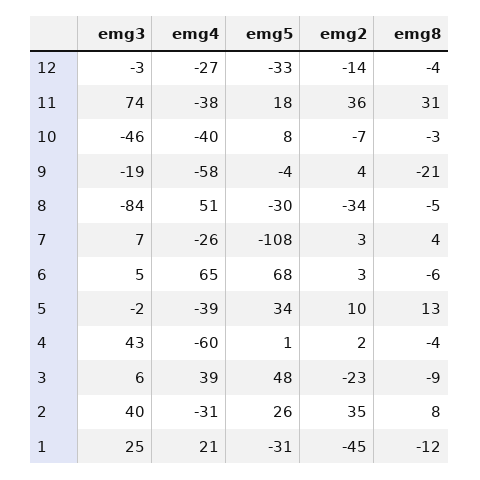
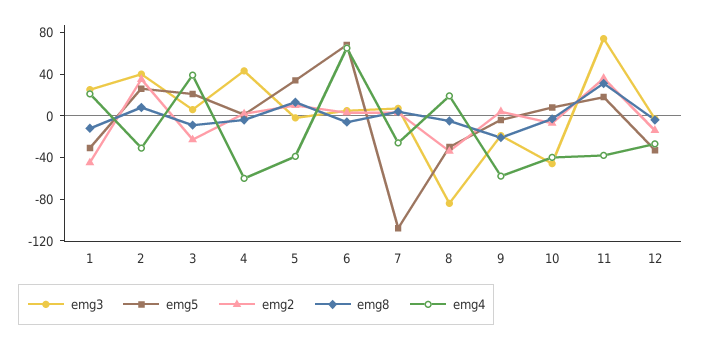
  {
    "emg3": {
      "12": -3,
      "11": 74,
      "10": -46,
      "9": -19,
      "8": -84,
      "7": 7,
      "6": 5,
      "5": -2,
      "4": 43,
      "3": 6,
      "2": 40,
      "1": 25
    },
    "emg4": {
      "12": -27,
      "11": -38,
      "10": -40,
      "9": -58,
-     "8": 51,
+     "8": 20,
      "7": -26,
      "6": 65,
      "5": -39,
      "4": -60,
      "3": 39,
      "2": -31,
      "1": 21
    },
    "emg5": {
      "12": -33,
      "11": 18,
      "10": 8,
      "9": -4,
      "8": -30,
      "7": -108,
      "6": 68,
      "5": 34,
      "4": 1,
-     "3": 48,
+     "3": 20,
      "2": 26,
      "1": -31
    },
    "emg2": {
      "12": -14,
      "11": 36,
      "10": -7,
      "9": 4,
      "8": -34,
      "7": 3,
      "6": 3,
      "5": 10,
      "4": 2,
      "3": -23,
      "2": 35,
      "1": -45
    },
    "emg8": {
      "12": -4,
      "11": 31,
      "10": -3,
      "9": -21,
      "8": -5,
      "7": 4,
      "6": -6,
      "5": 13,
      "4": -4,
      "3": -9,
      "2": 8,
      "1": -12
    }
  }

